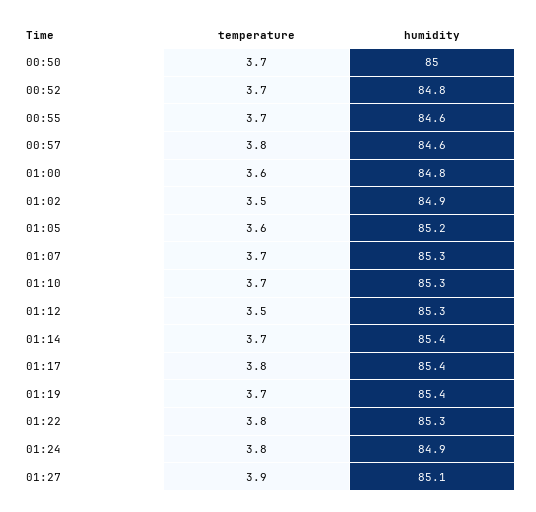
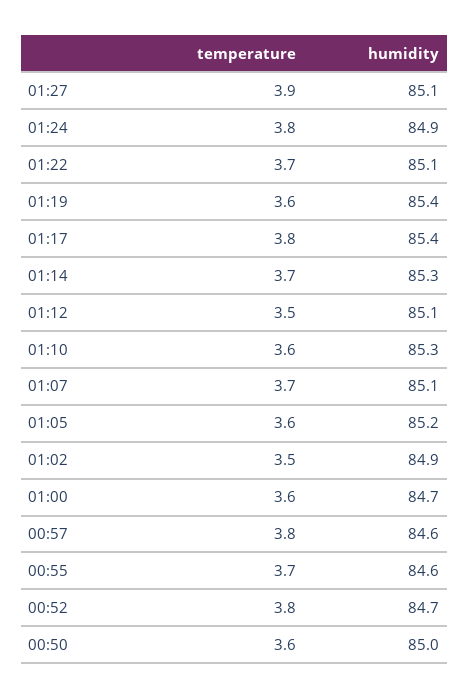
  {
    "temperature": {
-     "00:50": 3.7,
+     "00:50": 3.6,
-     "00:52": 3.7,
+     "00:52": 3.8,
      "00:55": 3.7,
      "00:57": 3.8,
      "01:00": 3.6,
      "01:02": 3.5,
      "01:05": 3.6,
      "01:07": 3.7,
-     "01:10": 3.7,
+     "01:10": 3.6,
      "01:12": 3.5,
      "01:14": 3.7,
      "01:17": 3.8,
-     "01:19": 3.7,
+     "01:19": 3.6,
-     "01:22": 3.8,
+     "01:22": 3.7,
      "01:24": 3.8,
      "01:27": 3.9
    },
    "humidity": {
      "00:50": 85,
-     "00:52": 84.8,
+     "00:52": 84.7,
      "00:55": 84.6,
      "00:57": 84.6,
-     "01:00": 84.8,
+     "01:00": 84.7,
      "01:02": 84.9,
      "01:05": 85.2,
-     "01:07": 85.3,
+     "01:07": 85.1,
      "01:10": 85.3,
-     "01:12": 85.3,
+     "01:12": 85.1,
-     "01:14": 85.4,
+     "01:14": 85.3,
      "01:17": 85.4,
      "01:19": 85.4,
-     "01:22": 85.3,
+     "01:22": 85.1,
      "01:24": 84.9,
      "01:27": 85.1
    }
  }

